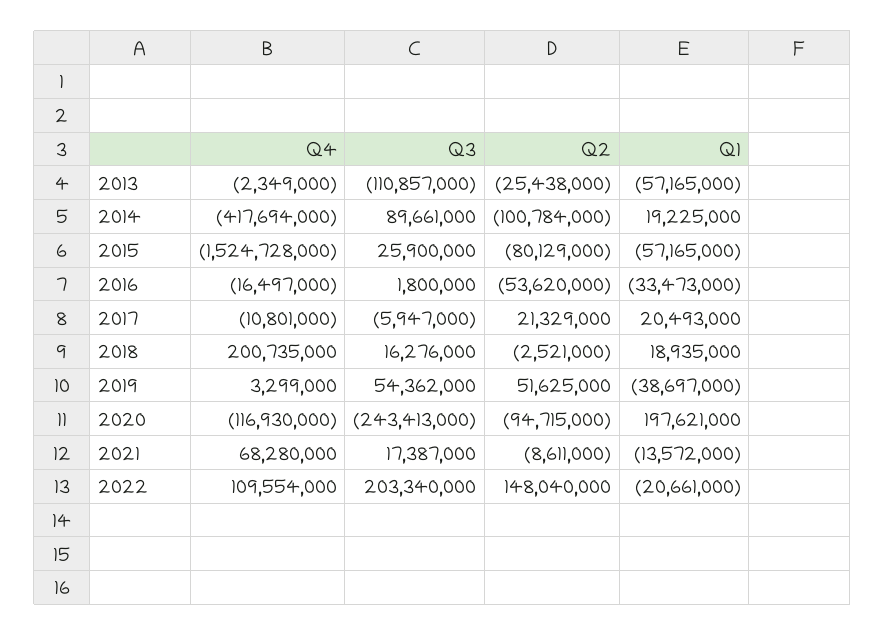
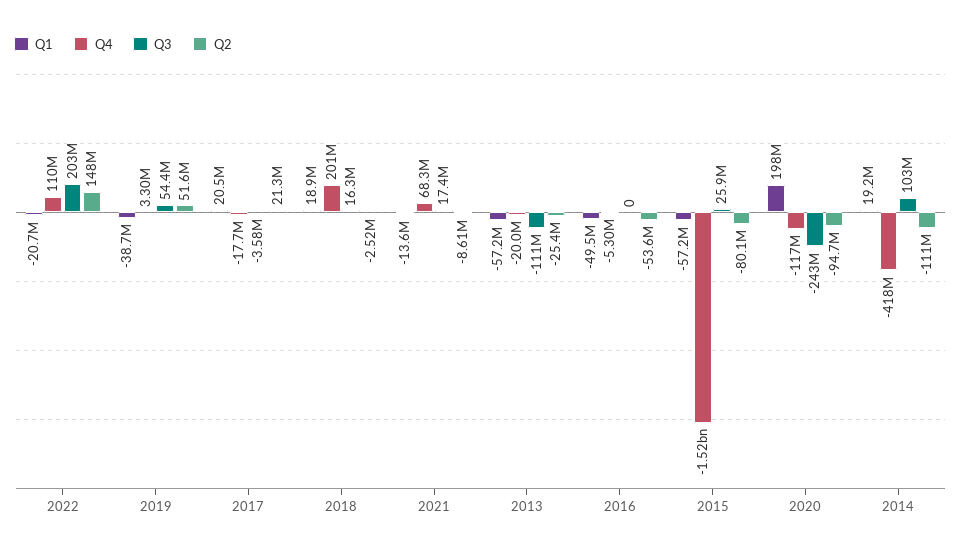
  {
    "Q4": {
-     "2013": -2349000,
+     "2013": -20000000,
      "2014": -417694000,
      "2015": -1524728000,
-     "2016": -16497000,
+     "2016": -5300000,
-     "2017": -10801000,
+     "2017": -17700000,
      "2018": 200735000,
      "2019": 3299000,
      "2020": -116930000,
      "2021": 68280000,
      "2022": 109554000
    },
    "Q3": {
      "2013": -110857000,
-     "2014": 89661000,
+     "2014": 103000000,
      "2015": 25900000,
-     "2016": 1800000,
+     "2016": 0,
-     "2017": -5947000,
+     "2017": -3580000,
      "2018": 16276000,
      "2019": 54362000,
      "2020": -243413000,
      "2021": 17387000,
      "2022": 203340000
    },
    "Q2": {
      "2013": -25438000,
-     "2014": -100784000,
+     "2014": -111000000,
      "2015": -80129000,
      "2016": -53620000,
      "2017": 21329000,
      "2018": -2521000,
      "2019": 51625000,
      "2020": -94715000,
      "2021": -8611000,
      "2022": 148040000
    },
    "Q1": {
      "2013": -57165000,
      "2014": 19225000,
      "2015": -57165000,
-     "2016": -33473000,
+     "2016": -49500000,
      "2017": 20493000,
      "2018": 18935000,
      "2019": -38697000,
      "2020": 197621000,
      "2021": -13572000,
      "2022": -20661000
    }
  }

